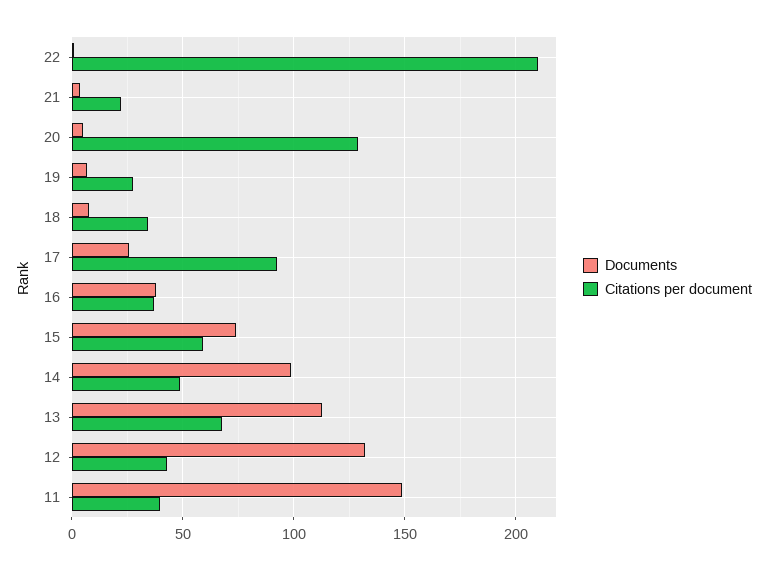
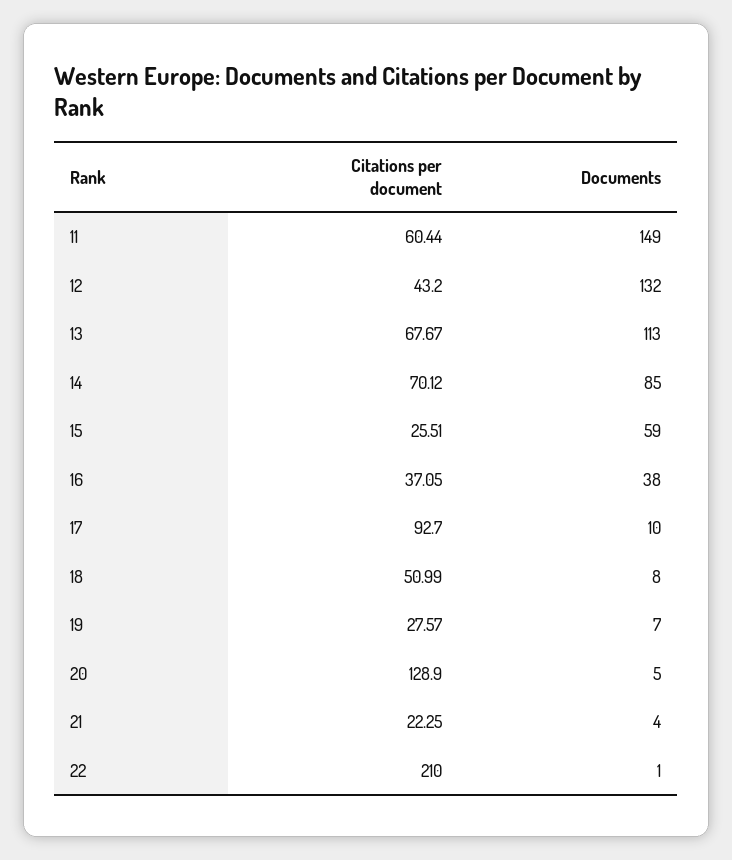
  {
    "Documents": {
      "22": 1,
      "21": 4,
      "20": 5,
      "19": 7,
      "18": 8,
-     "17": 25,
+     "17": 10,
      "16": 38,
-     "15": 75,
+     "15": 59,
-     "14": 100,
+     "14": 85,
      "13": 113,
      "12": 132,
      "11": 149
    },
    "Citations per document": {
      "22": 210,
      "21": 22.25,
      "20": 128.9,
      "19": 27.57,
-     "18": 35,
+     "18": 50.99,
      "17": 92.7,
      "16": 37.05,
-     "15": 60,
+     "15": 25.51,
-     "14": 50,
+     "14": 70.12,
      "13": 67.67,
      "12": 43.2,
-     "11": 40
+     "11": 60.44
    }
  }

